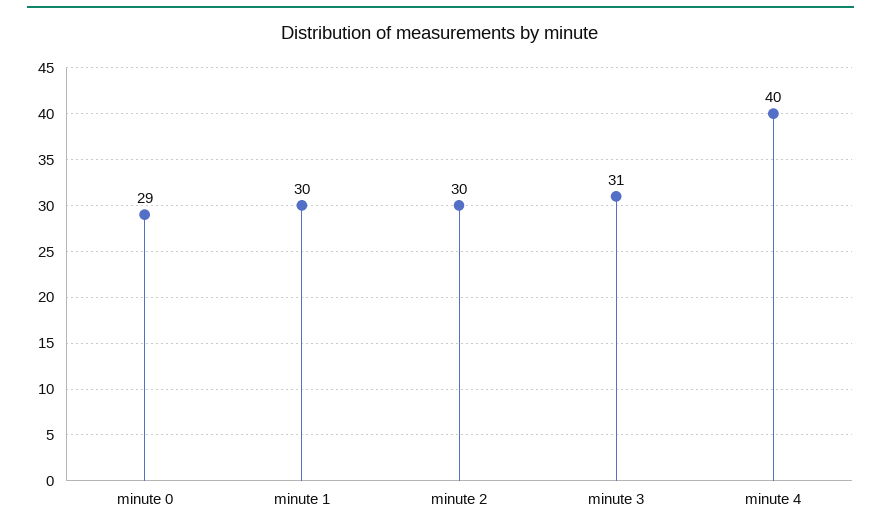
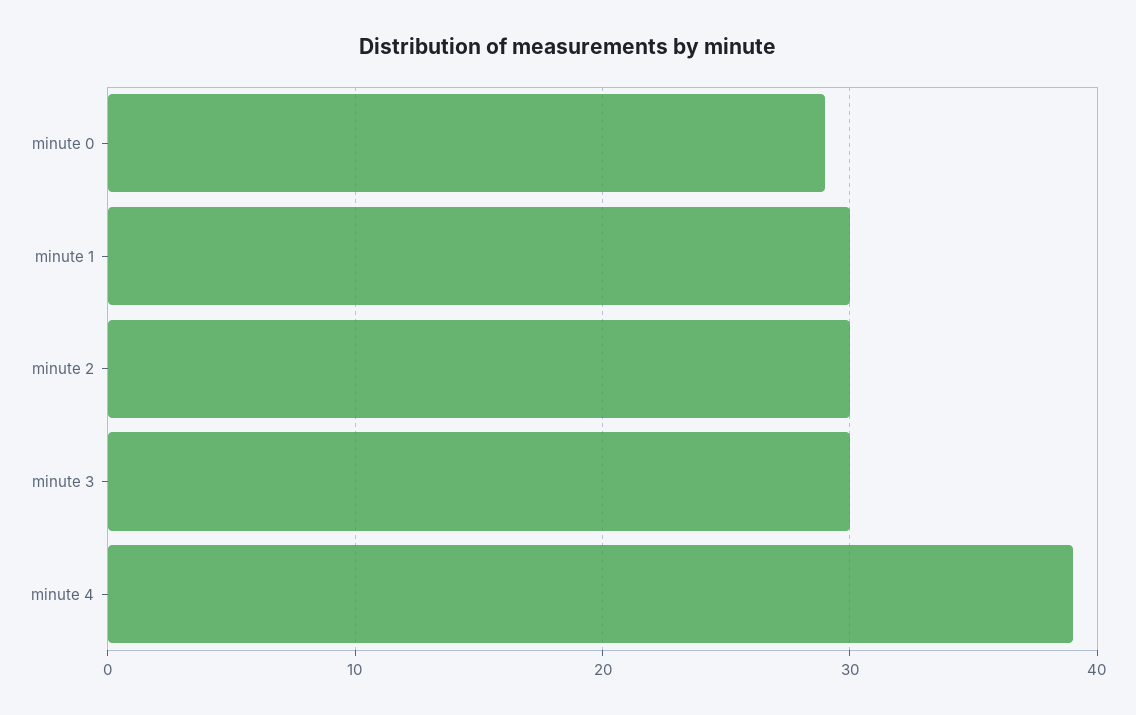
  {
    "minute 0": 29,
    "minute 1": 30,
    "minute 2": 30,
-   "minute 3": 31,
+   "minute 3": 30,
-   "minute 4": 40
+   "minute 4": 39
  }

